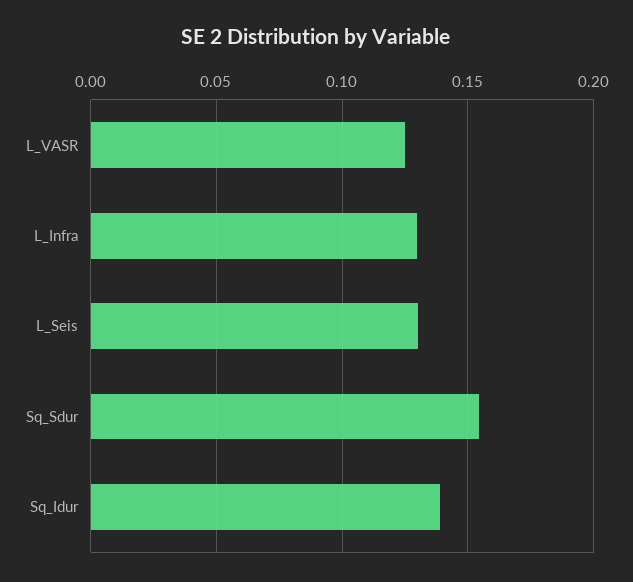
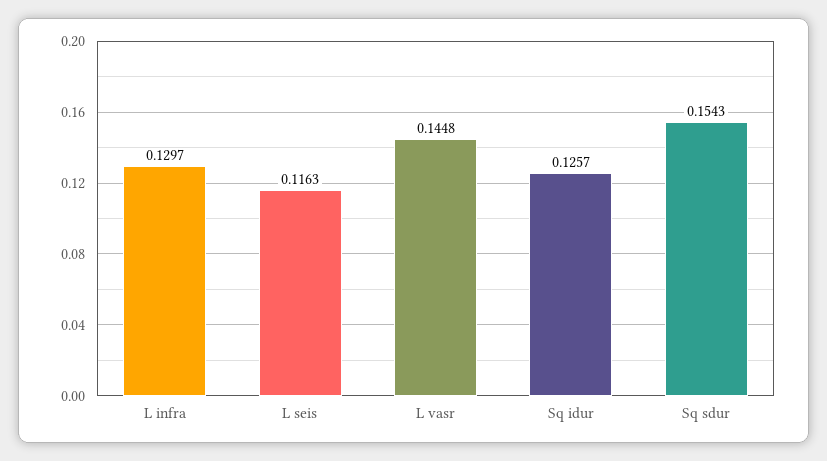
  {
-   "L_VASR": 0.125,
+   "L_VASR": 0.1448,
    "L_Infra": 0.1297,
-   "L_Seis": 0.13,
+   "L_Seis": 0.1163,
    "Sq_Sdur": 0.1543,
-   "Sq_Idur": 0.14
+   "Sq_Idur": 0.1257
  }

